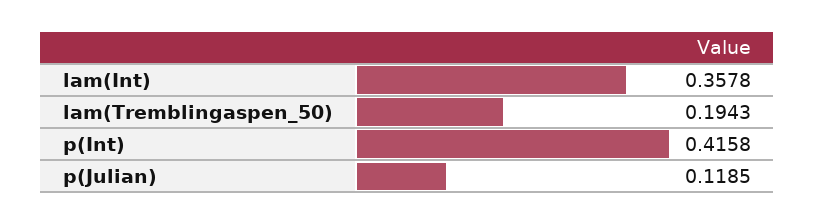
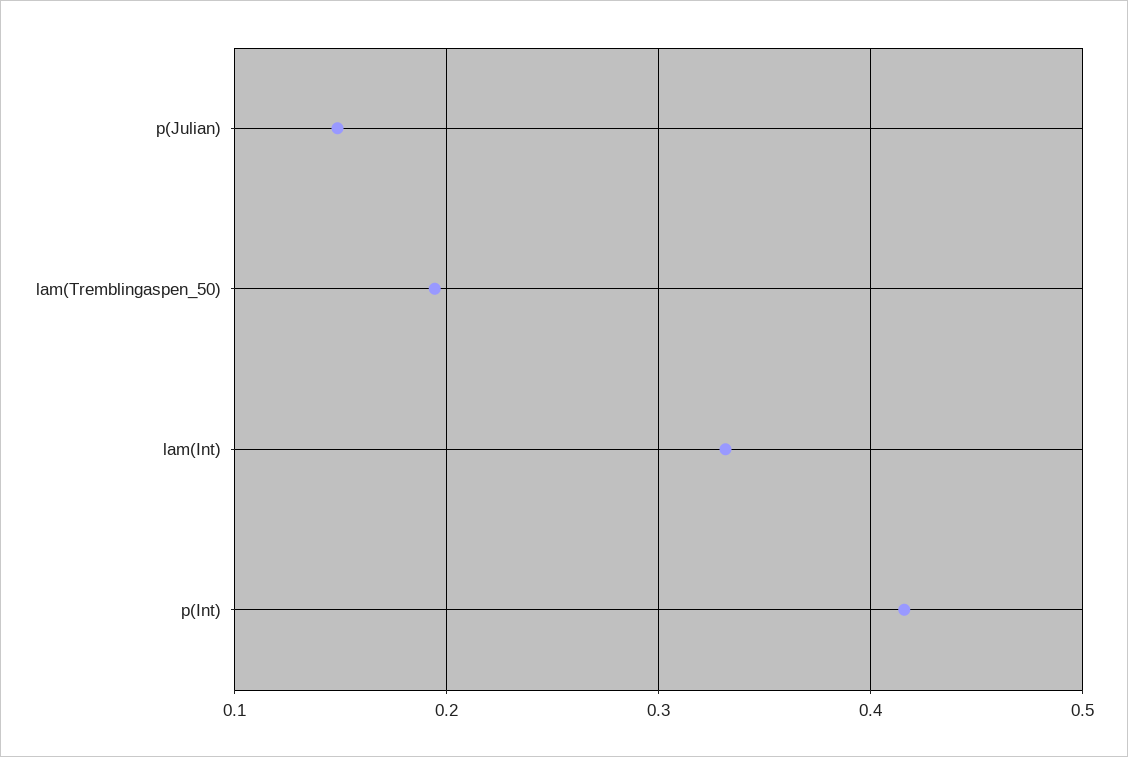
  {
-   "lam(Int)": 0.3578,
+   "lam(Int)": 0.33,
    "lam(Tremblingaspen_50)": 0.1943,
    "p(Int)": 0.4158,
-   "p(Julian)": 0.1185
+   "p(Julian)": 0.15
  }

